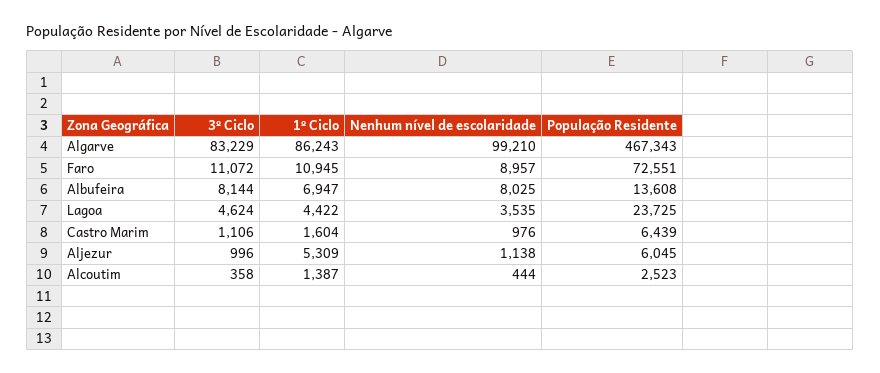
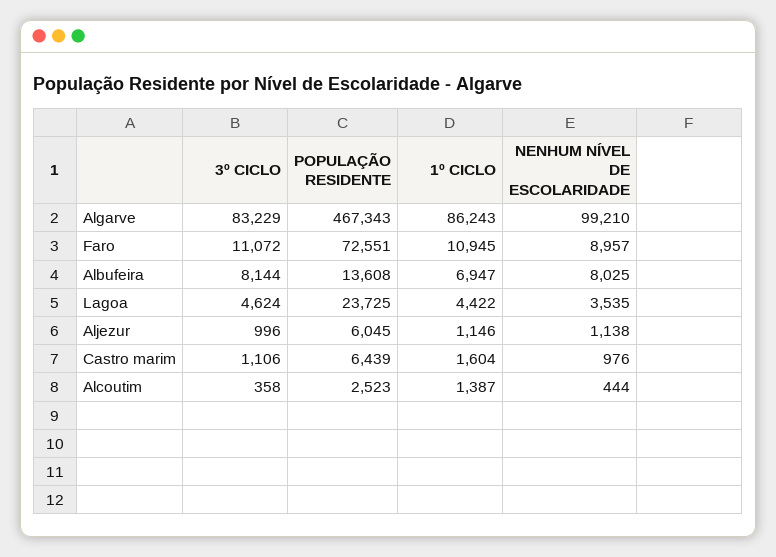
  {
    "3º Ciclo": {
      "Algarve": 83229,
      "Faro": 11072,
      "Albufeira": 8144,
      "Lagoa": 4624,
      "Castro Marim": 1106,
      "Aljezur": 996,
      "Alcoutim": 358
    },
    "1º Ciclo": {
      "Algarve": 86243,
      "Faro": 10945,
      "Albufeira": 6947,
      "Lagoa": 4422,
      "Castro Marim": 1604,
-     "Aljezur": 5309,
+     "Aljezur": 1146,
      "Alcoutim": 1387
    },
    "Nenhum nível de escolaridade": {
      "Algarve": 99210,
      "Faro": 8957,
      "Albufeira": 8025,
      "Lagoa": 3535,
      "Castro Marim": 976,
      "Aljezur": 1138,
      "Alcoutim": 444
    },
    "População Residente": {
      "Algarve": 467343,
      "Faro": 72551,
      "Albufeira": 13608,
      "Lagoa": 23725,
      "Castro Marim": 6439,
      "Aljezur": 6045,
      "Alcoutim": 2523
    }
  }

